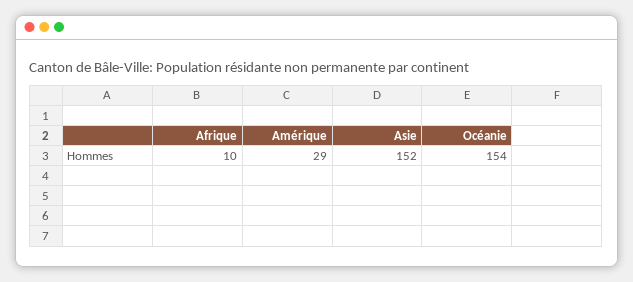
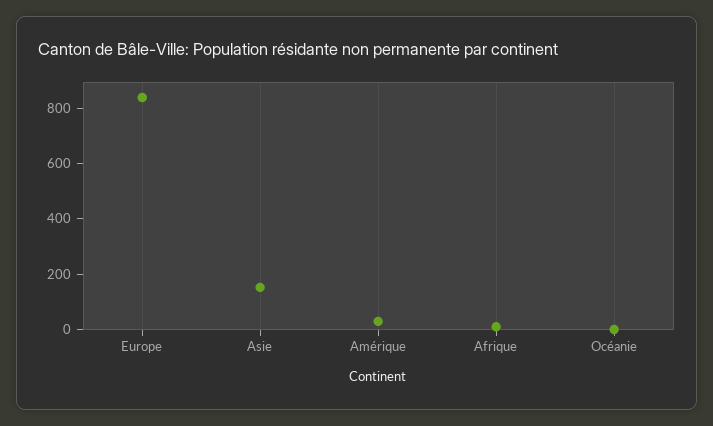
  {
    "Afrique": 10,
    "Amérique": 29,
    "Asie": 152,
-   "Océanie": 154
+   "Océanie": 0,
+   "Europe": 850
  }

